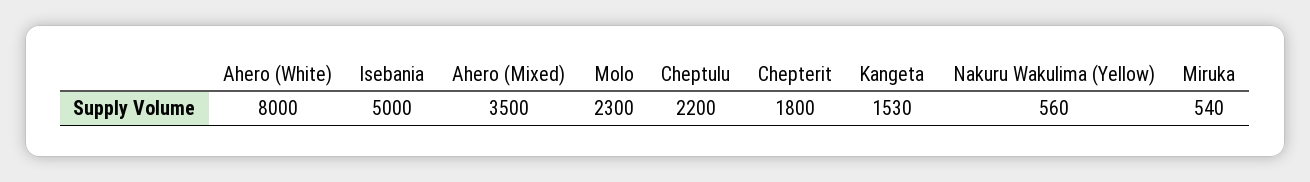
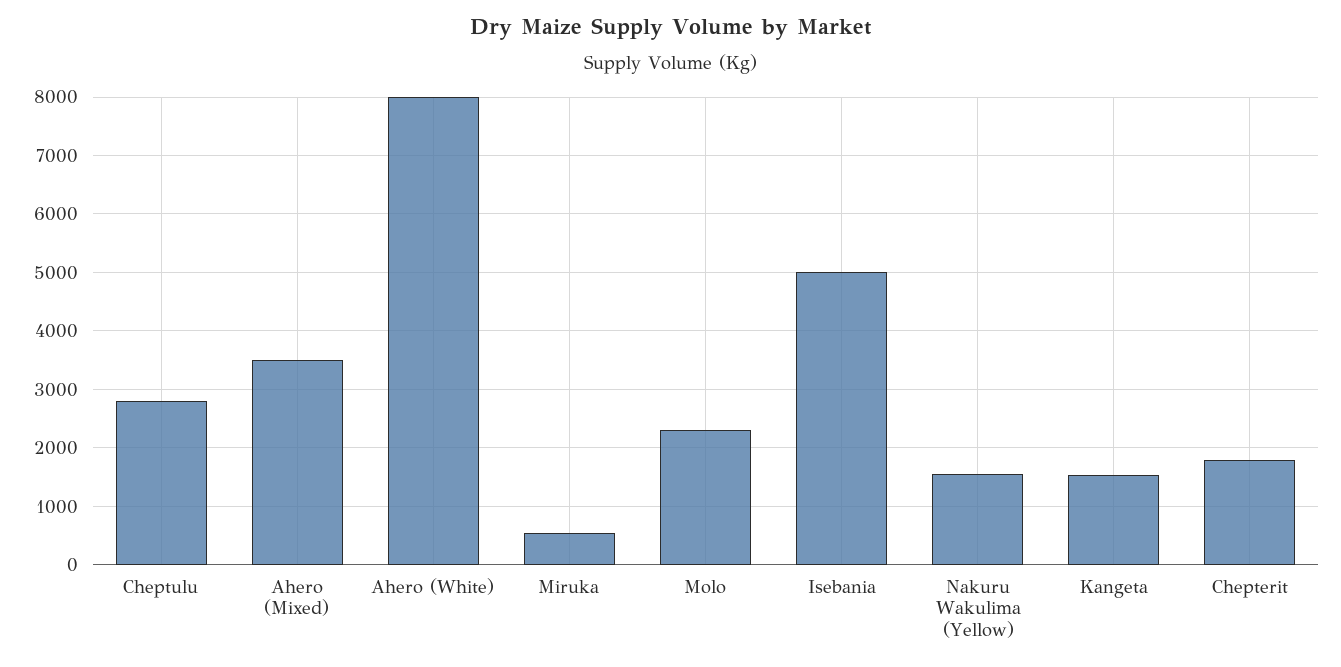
  {
    "Ahero (White)": 8000,
    "Isebania": 5000,
    "Ahero (Mixed)": 3500,
    "Molo": 2300,
-   "Cheptulu": 2200,
+   "Cheptulu": 2800,
    "Chepterit": 1800,
    "Kangeta": 1530,
-   "Nakuru Wakulima (Yellow)": 560,
+   "Nakuru Wakulima (Yellow)": 1600,
    "Miruka": 540
  }

